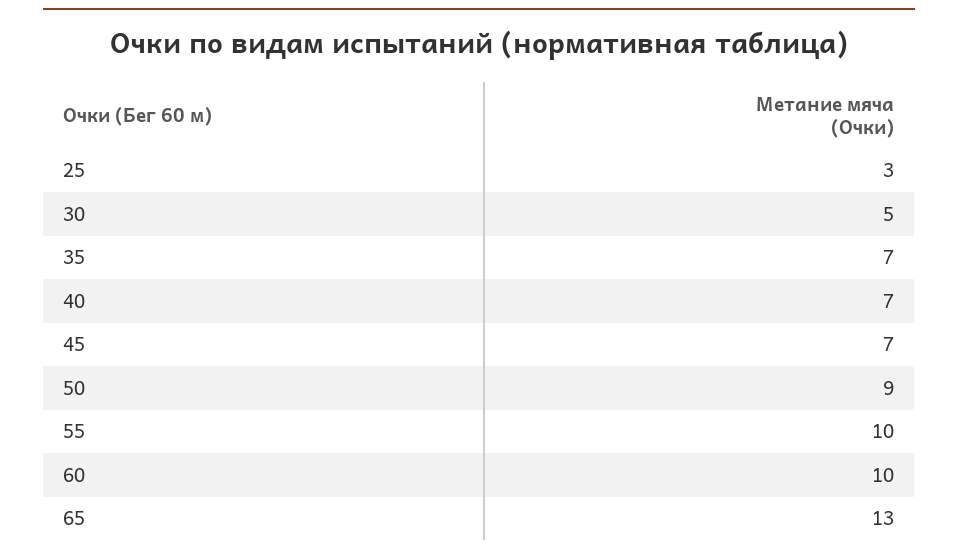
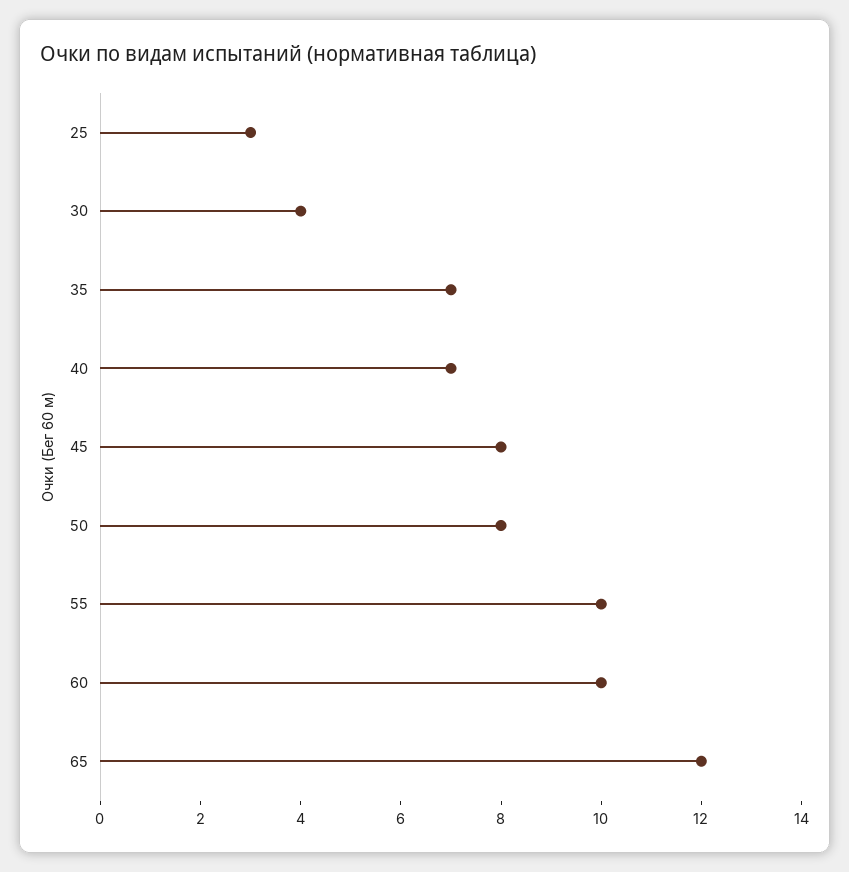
  {
    "25": 3,
-   "30": 5,
+   "30": 4,
    "35": 7,
    "40": 7,
-   "45": 7,
+   "45": 8,
-   "50": 9,
+   "50": 8,
    "55": 10,
    "60": 10,
-   "65": 13
+   "65": 12
  }

